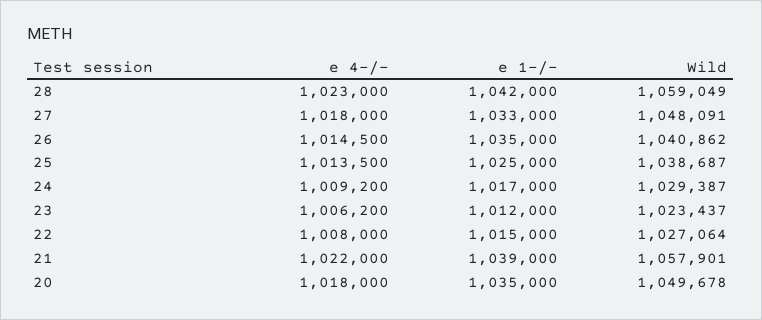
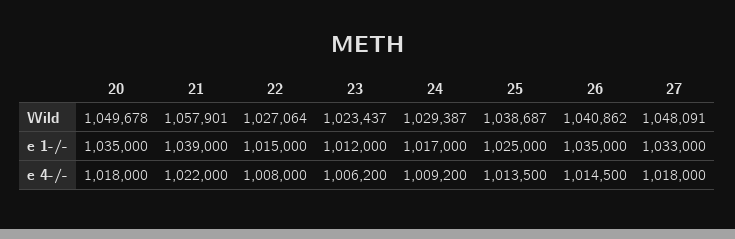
  {
    "e 4-/-": {
-     "28": 1023000,
      "27": 1018000,
      "26": 1014500,
      "25": 1013500,
      "24": 1009200,
      "23": 1006200,
      "22": 1008000,
      "21": 1022000,
      "20": 1018000
    },
    "e 1-/-": {
-     "28": 1042000,
      "27": 1033000,
      "26": 1035000,
      "25": 1025000,
      "24": 1017000,
      "23": 1012000,
      "22": 1015000,
      "21": 1039000,
      "20": 1035000
    },
    "Wild": {
-     "28": 1059049,
      "27": 1048091,
      "26": 1040862,
      "25": 1038687,
      "24": 1029387,
      "23": 1023437,
      "22": 1027064,
      "21": 1057901,
      "20": 1049678
    }
  }

